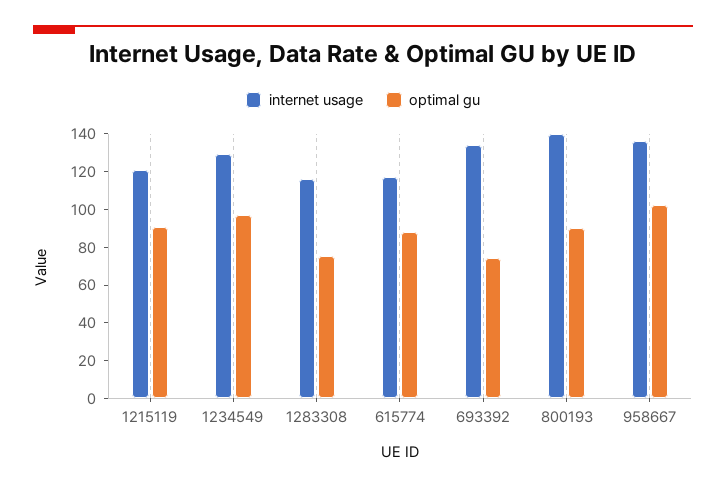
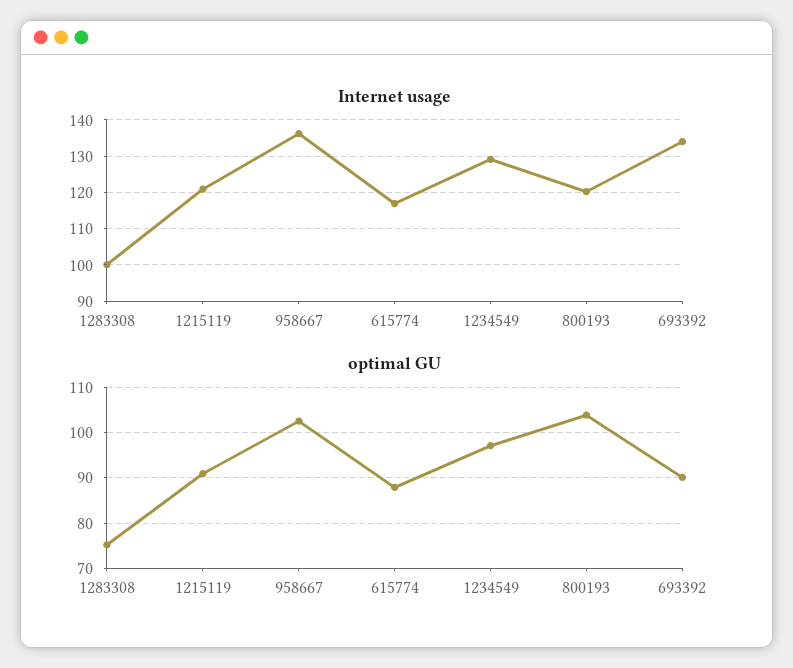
  {
    "internet usage": {
      "1215119": 120,
      "1234549": 130,
-     "1283308": 115,
+     "1283308": 100,
      "615774": 116,
      "693392": 134,
-     "800193": 140,
+     "800193": 120,
      "958667": 136
    },
    "optimal gu": {
      "1215119": 90,
      "1234549": 98,
      "1283308": 76,
      "615774": 88,
-     "693392": 75,
+     "693392": 90,
-     "800193": 90,
+     "800193": 104,
      "958667": 102
    }
  }

